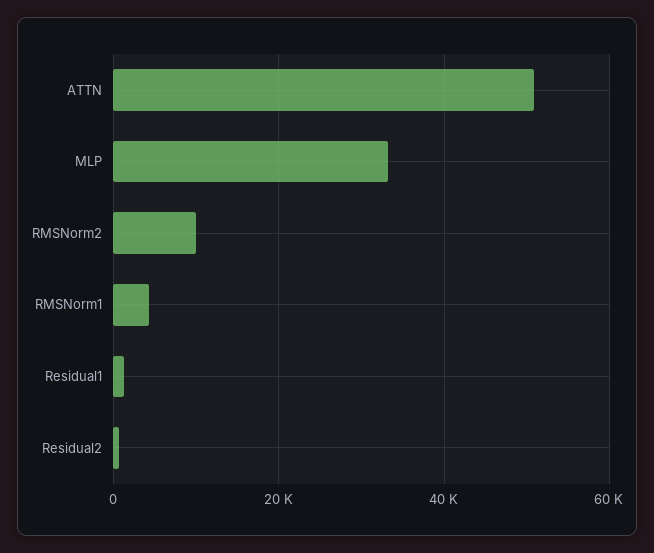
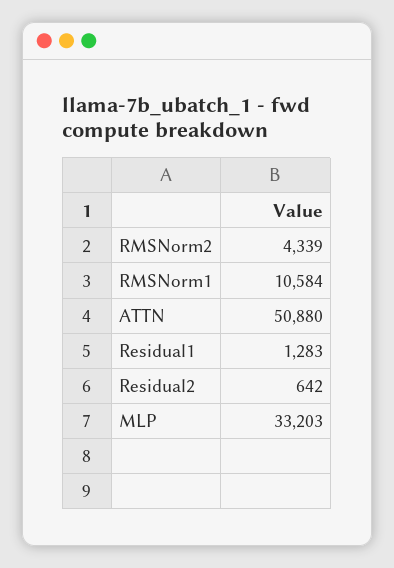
  {
    "ATTN": 50880,
    "MLP": 33203,
-   "RMSNorm2": 10000,
+   "RMSNorm2": 4339,
-   "RMSNorm1": 4000,
+   "RMSNorm1": 10584,
    "Residual1": 1283,
    "Residual2": 642
  }

